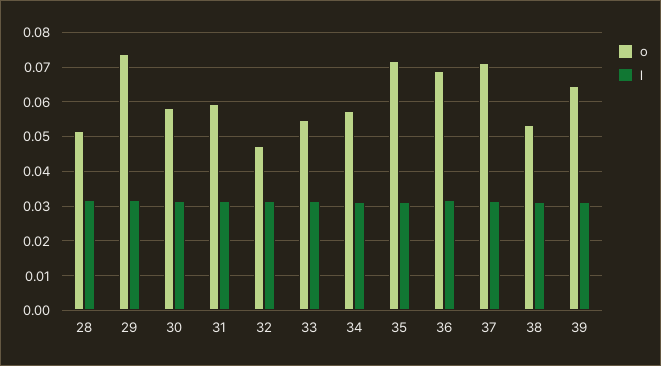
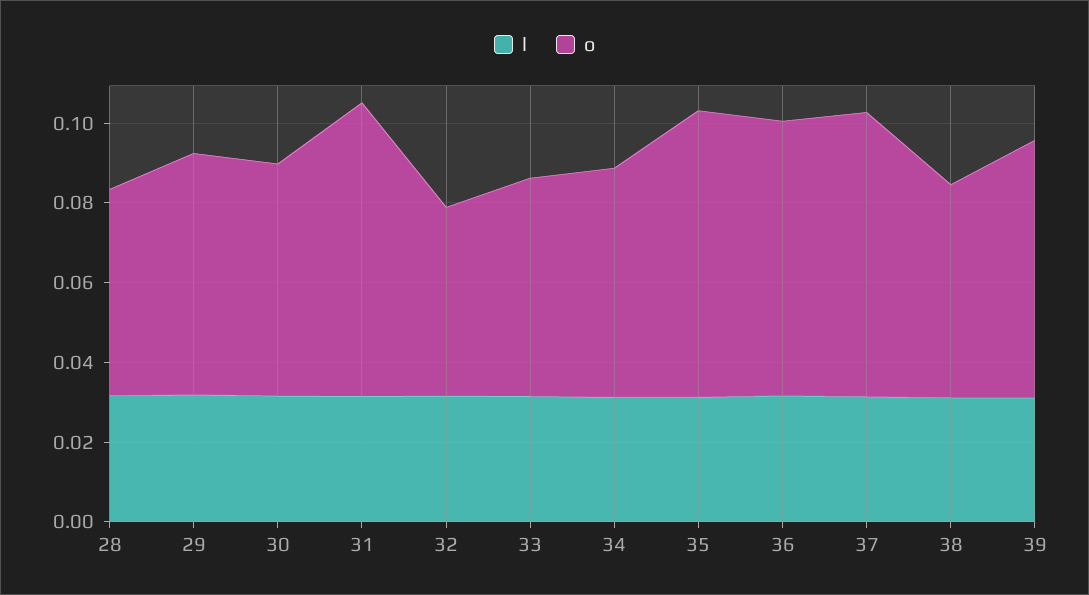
  {
    "o": {
      "28": 0.052,
-     "29": 0.074,
+     "29": 0.06,
      "30": 0.058,
-     "31": 0.06,
+     "31": 0.075,
      "32": 0.048,
      "33": 0.054,
      "34": 0.058,
      "35": 0.072,
      "36": 0.068,
      "37": 0.072,
      "38": 0.054,
      "39": 0.064
    },
    "l": {
      "28": 0.032,
      "29": 0.032,
      "30": 0.032,
      "31": 0.032,
      "32": 0.032,
      "33": 0.032,
      "34": 0.032,
      "35": 0.032,
      "36": 0.032,
      "37": 0.032,
      "38": 0.032,
      "39": 0.032
    }
  }

